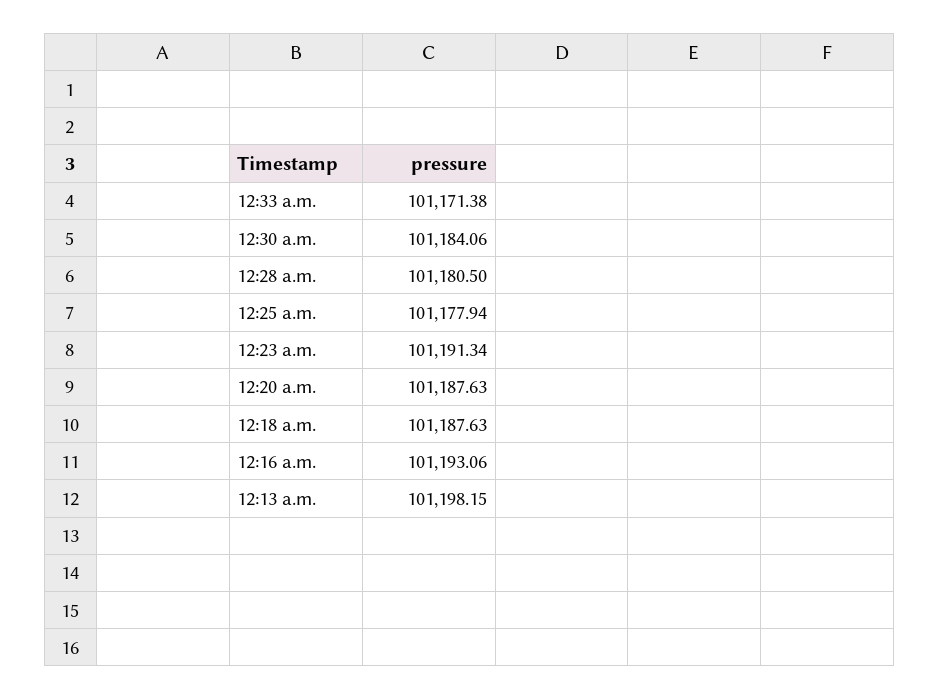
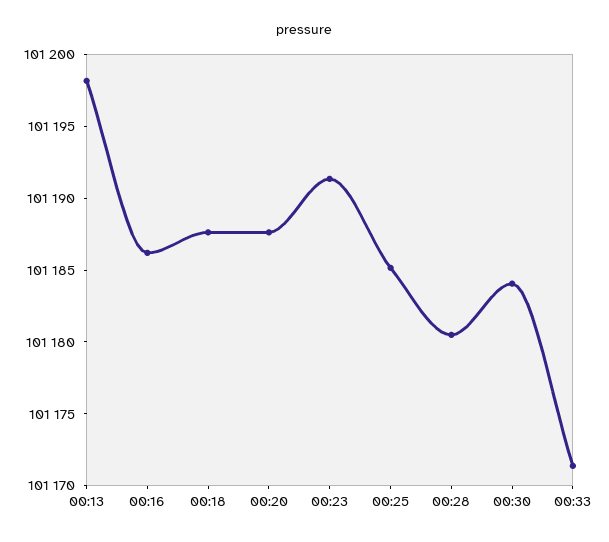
  {
    "12:33 a.m.": 101171.38,
    "12:30 a.m.": 101184.06,
    "12:28 a.m.": 101180.5,
-   "12:25 a.m.": 101177.94,
+   "12:25 a.m.": 101185,
    "12:23 a.m.": 101191.34,
    "12:20 a.m.": 101187.63,
    "12:18 a.m.": 101187.63,
-   "12:16 a.m.": 101193.06,
+   "12:16 a.m.": 101186,
    "12:13 a.m.": 101198.15
  }

